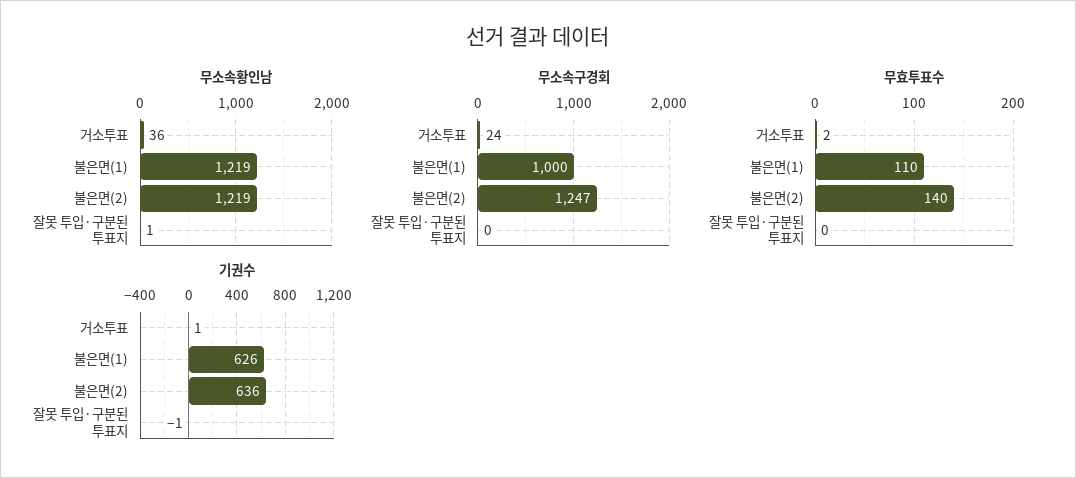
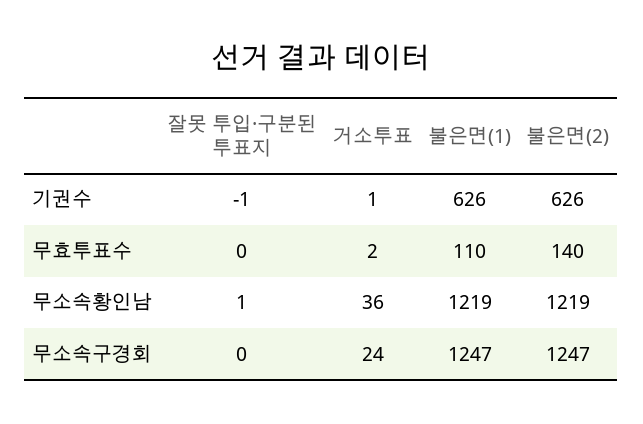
  {
    "무소속황인남": {
      "거소투표": 36,
      "불은면(1)": 1219,
      "불은면(2)": 1219,
      "잘못 투입·구분된 투표지": 1
    },
    "무소속구경회": {
      "거소투표": 24,
-     "불은면(1)": 1000,
+     "불은면(1)": 1247,
      "불은면(2)": 1247,
      "잘못 투입·구분된 투표지": 0
    },
    "무효투표수": {
      "거소투표": 2,
      "불은면(1)": 110,
      "불은면(2)": 140,
      "잘못 투입·구분된 투표지": 0
    },
    "기권수": {
      "거소투표": 1,
      "불은면(1)": 626,
-     "불은면(2)": 636,
+     "불은면(2)": 626,
      "잘못 투입·구분된 투표지": -1
    }
  }

